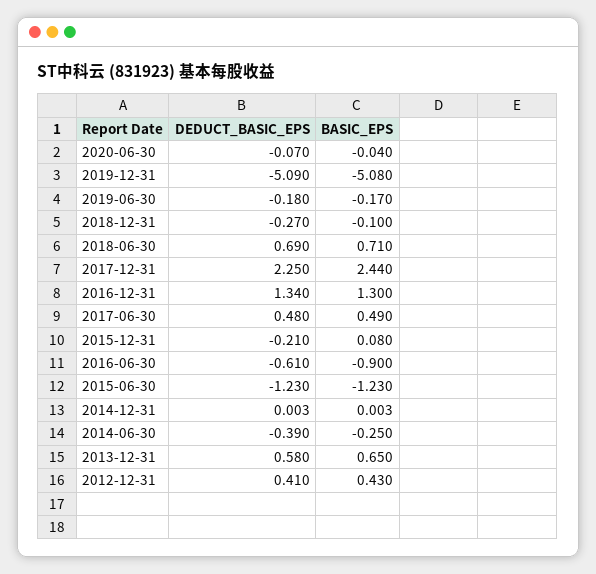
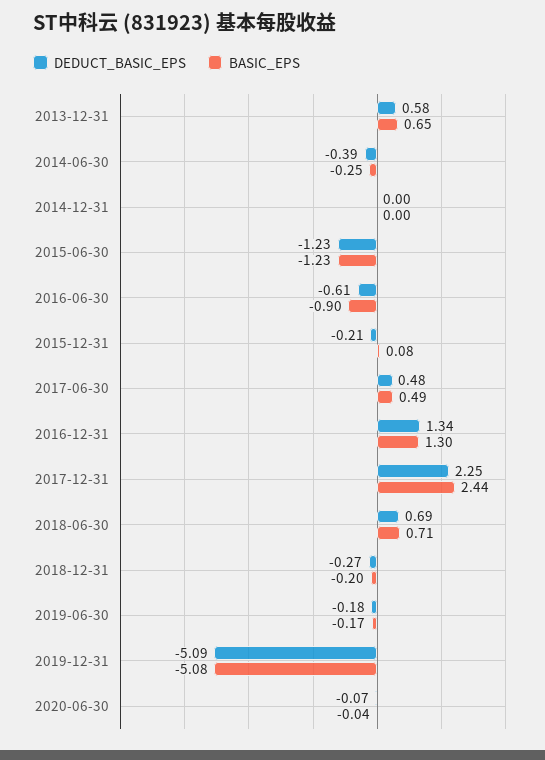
  {
    "DEDUCT_BASIC_EPS": {
      "2020-06-30": -0.07,
      "2019-12-31": -5.09,
      "2019-06-30": -0.18,
      "2018-12-31": -0.27,
      "2018-06-30": 0.69,
      "2017-12-31": 2.25,
      "2016-12-31": 1.34,
      "2017-06-30": 0.48,
      "2015-12-31": -0.21,
      "2016-06-30": -0.61,
      "2015-06-30": -1.23,
      "2014-12-31": 0.003,
      "2014-06-30": -0.39,
-     "2013-12-31": 0.58,
+     "2013-12-31": 0.58
-     "2012-12-31": 0.41
    },
    "BASIC_EPS": {
      "2020-06-30": -0.04,
      "2019-12-31": -5.08,
      "2019-06-30": -0.17,
-     "2018-12-31": -0.1,
+     "2018-12-31": -0.2,
      "2018-06-30": 0.71,
      "2017-12-31": 2.44,
      "2016-12-31": 1.3,
      "2017-06-30": 0.49,
      "2015-12-31": 0.08,
      "2016-06-30": -0.9,
      "2015-06-30": -1.23,
      "2014-12-31": 0.003,
      "2014-06-30": -0.25,
-     "2013-12-31": 0.65,
+     "2013-12-31": 0.65
-     "2012-12-31": 0.43
    }
  }

